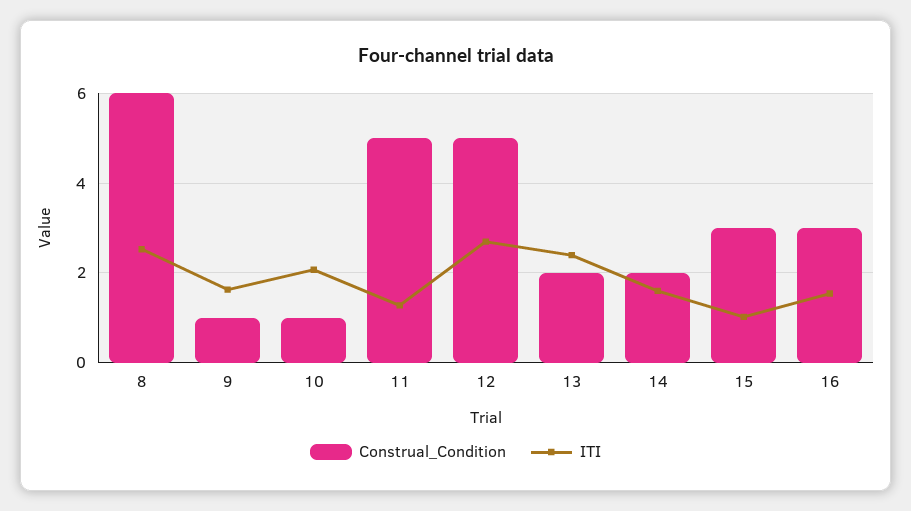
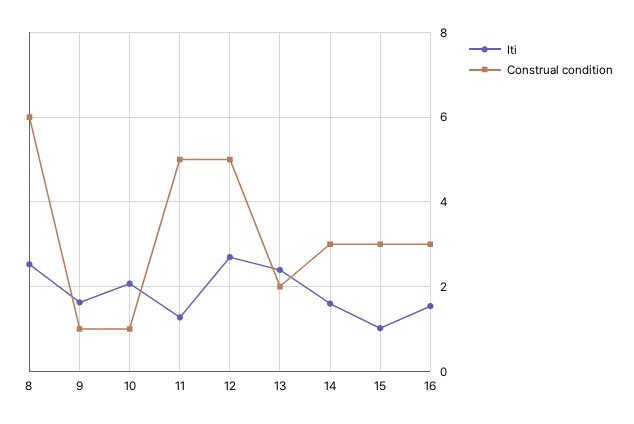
  {
    "Construal_Condition": {
      "8": 6,
      "9": 1,
      "10": 1,
      "11": 5,
      "12": 5,
      "13": 2,
-     "14": 2,
+     "14": 3,
      "15": 3,
      "16": 3
    },
    "ITI": {
      "8": 2.6,
      "9": 1.6,
      "10": 2,
      "11": 1.2,
      "12": 2.6,
      "13": 2.4,
      "14": 1.6,
      "15": 1,
      "16": 1.6
    }
  }

